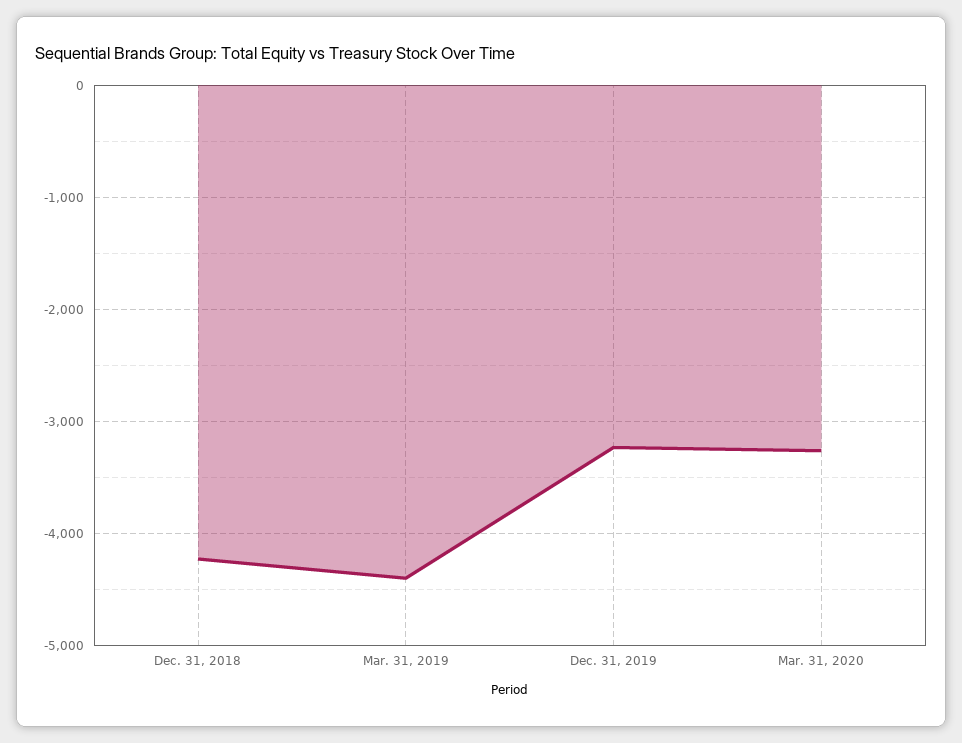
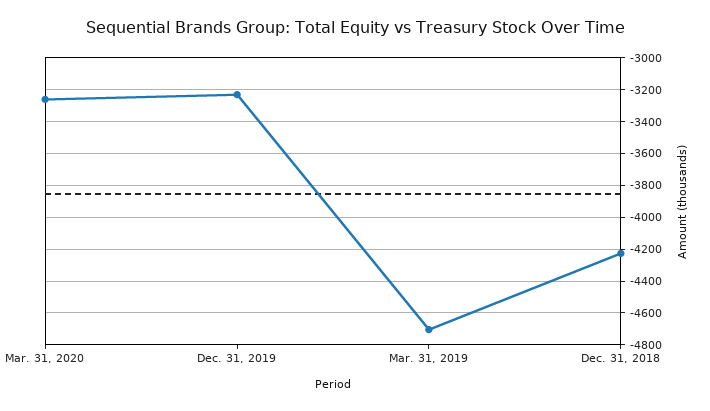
  {
    "Dec. 31, 2018": -4250,
-   "Mar. 31, 2019": -4400,
+   "Mar. 31, 2019": -4700,
    "Dec. 31, 2019": -3250,
    "Mar. 31, 2020": -3250
  }

